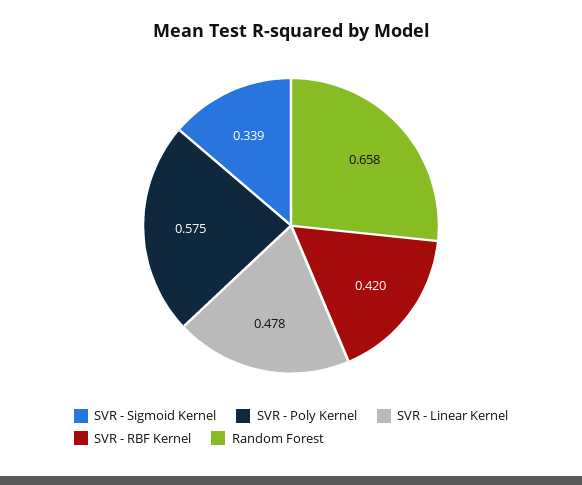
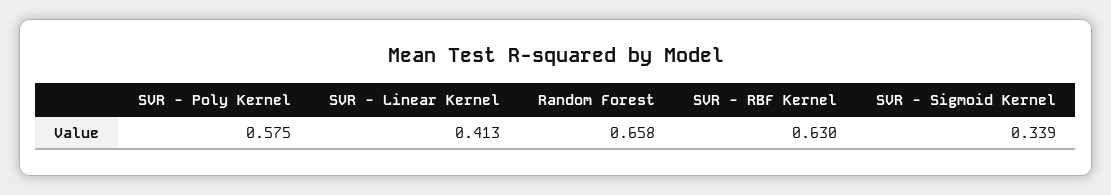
  {
    "SVR - Sigmoid Kernel": 0.339,
    "SVR - Poly Kernel": 0.575,
-   "SVR - Linear Kernel": 0.478,
+   "SVR - Linear Kernel": 0.413,
-   "SVR - RBF Kernel": 0.42,
+   "SVR - RBF Kernel": 0.63,
    "Random Forest": 0.658
  }

